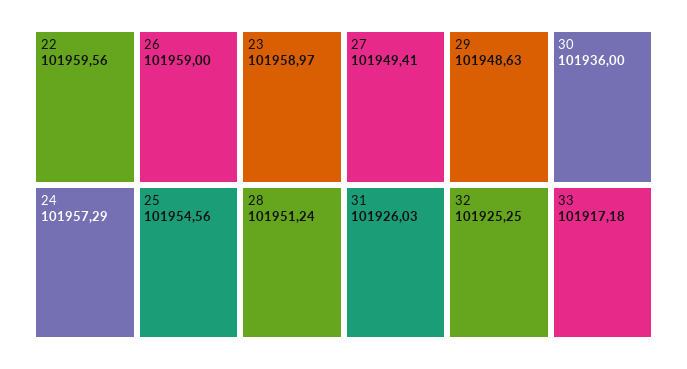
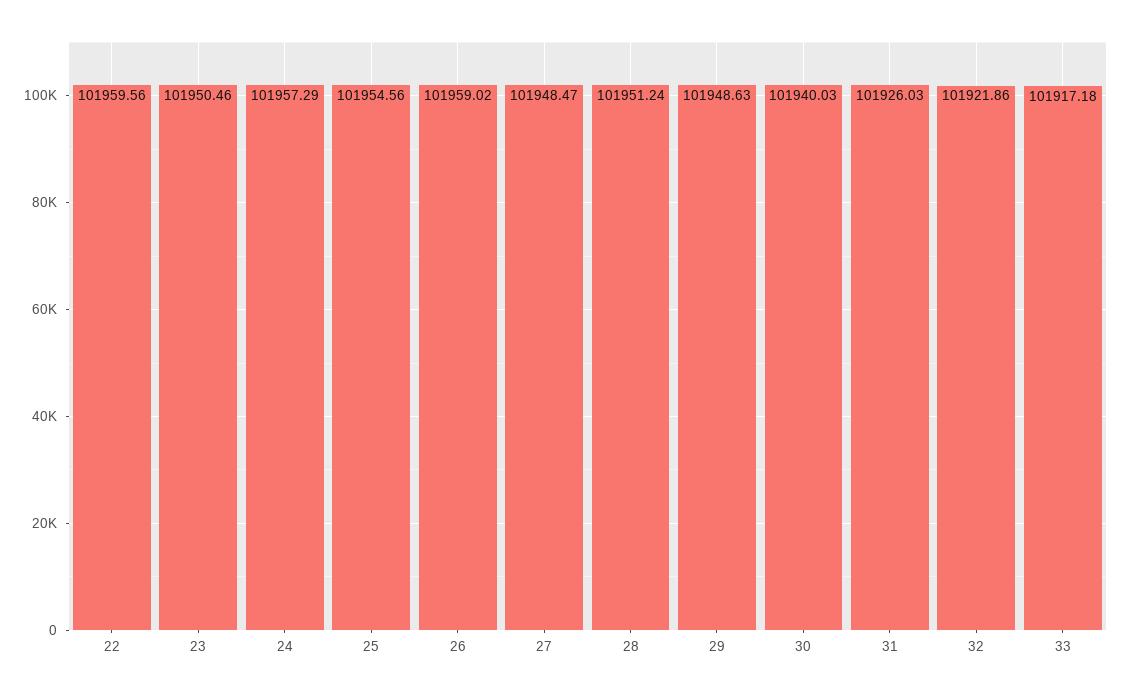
  {
    "22": 101959.56,
-   "26": 101959,
+   "26": 101959.02,
-   "23": 101958.97,
+   "23": 101950.46,
    "24": 101957.29,
    "25": 101954.56,
    "28": 101951.24,
-   "27": 101949.41,
+   "27": 101948.47,
    "29": 101948.63,
-   "30": 101936,
+   "30": 101940.03,
    "31": 101926.03,
-   "32": 101925.25,
+   "32": 101921.86,
    "33": 101917.18
  }

